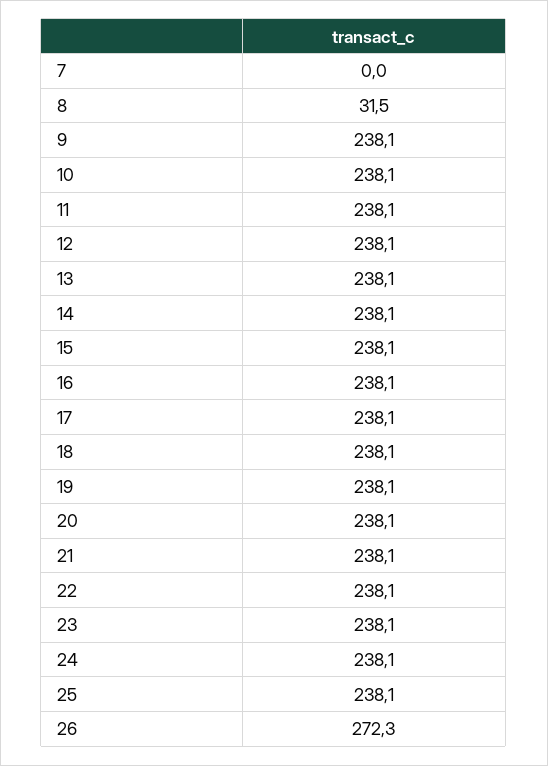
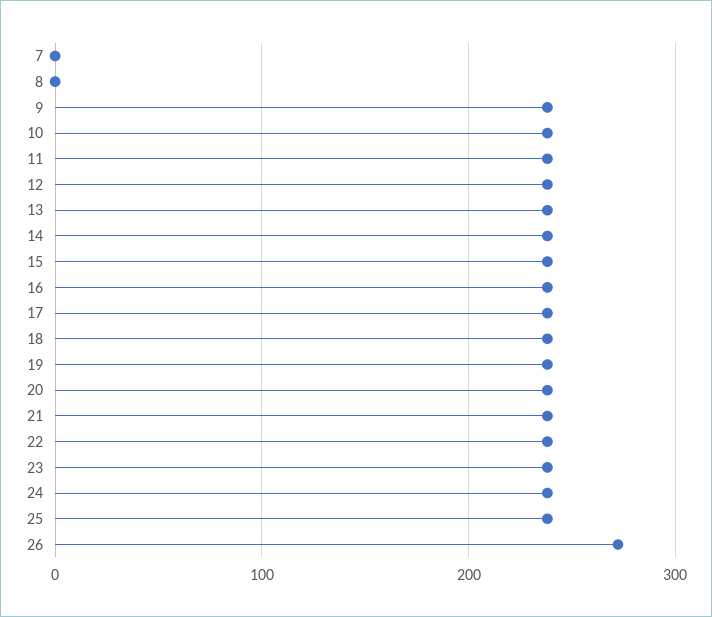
  {
    "7": 0,
-   "8": 31.5,
+   "8": 0,
    "9": 238.1,
    "10": 238.1,
    "11": 238.1,
    "12": 238.1,
    "13": 238.1,
    "14": 238.1,
    "15": 238.1,
    "16": 238.1,
    "17": 238.1,
    "18": 238.1,
    "19": 238.1,
    "20": 238.1,
    "21": 238.1,
    "22": 238.1,
    "23": 238.1,
    "24": 238.1,
    "25": 238.1,
    "26": 272.3
  }

